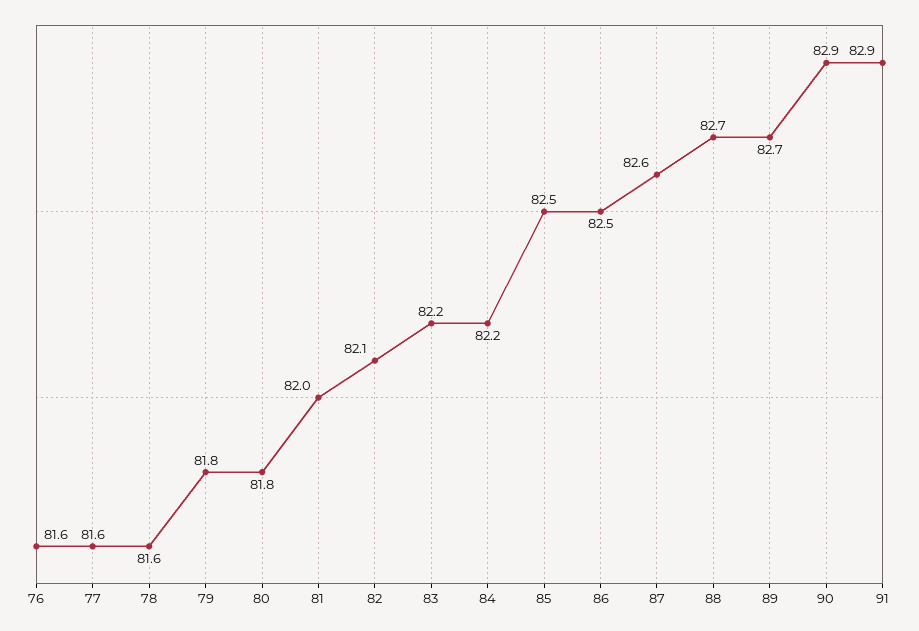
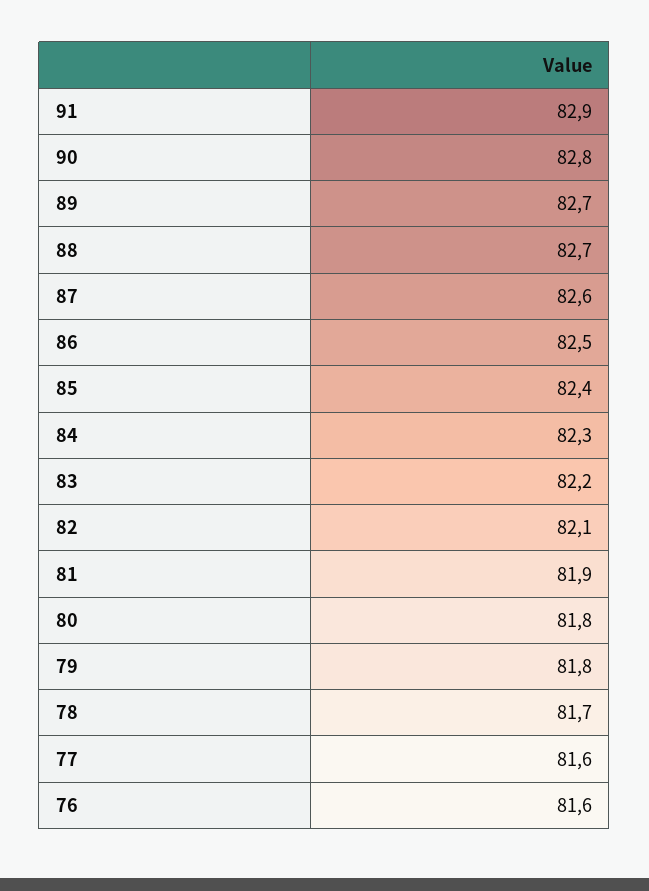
  {
    "76": 81.6,
    "77": 81.6,
-   "78": 81.6,
+   "78": 81.7,
    "79": 81.8,
    "80": 81.8,
-   "81": 82,
+   "81": 81.9,
    "82": 82.1,
    "83": 82.2,
-   "84": 82.2,
+   "84": 82.3,
-   "85": 82.5,
+   "85": 82.4,
    "86": 82.5,
    "87": 82.6,
    "88": 82.7,
    "89": 82.7,
-   "90": 82.9,
+   "90": 82.8,
    "91": 82.9
  }

